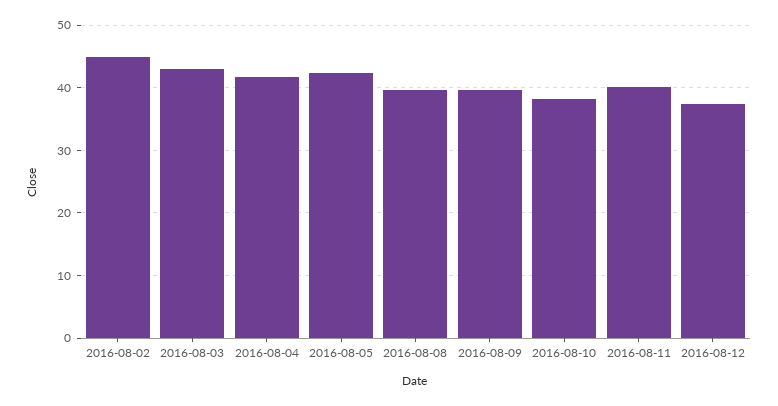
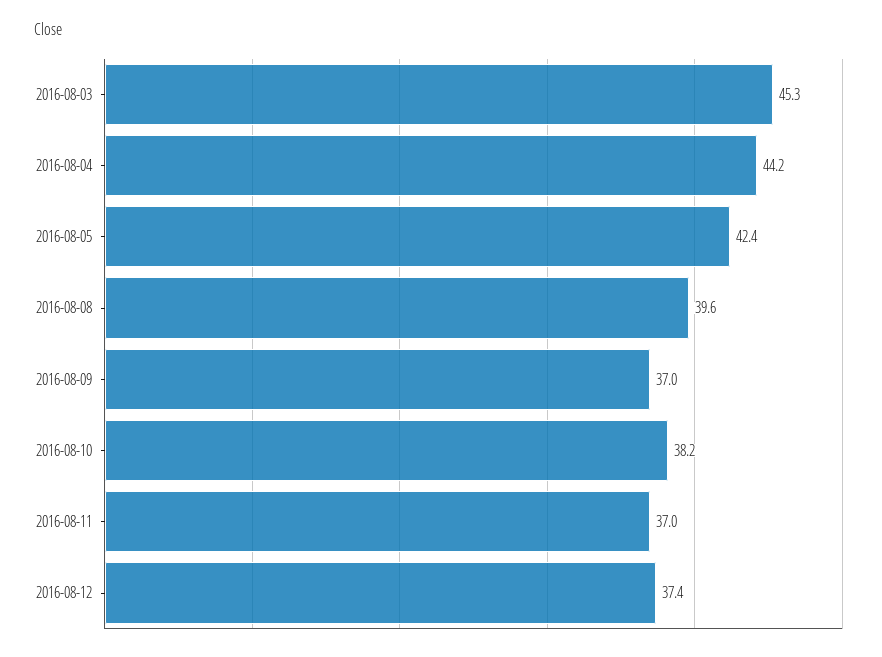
  {
-   "2016-08-02": 45,
-   "2016-08-03": 43,
+   "2016-08-03": 45.3,
-   "2016-08-04": 42,
+   "2016-08-04": 44.2,
    "2016-08-05": 42.4,
    "2016-08-08": 39.6,
-   "2016-08-09": 40,
+   "2016-08-09": 37,
    "2016-08-10": 38.2,
-   "2016-08-11": 40,
+   "2016-08-11": 37,
    "2016-08-12": 37.4
  }

